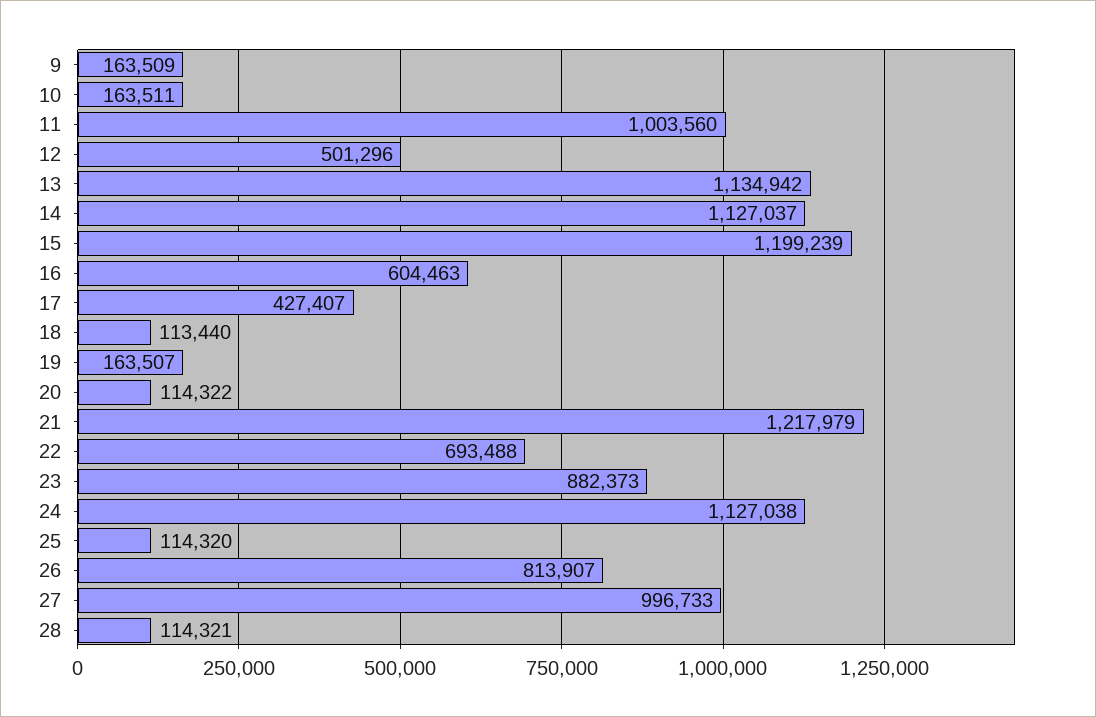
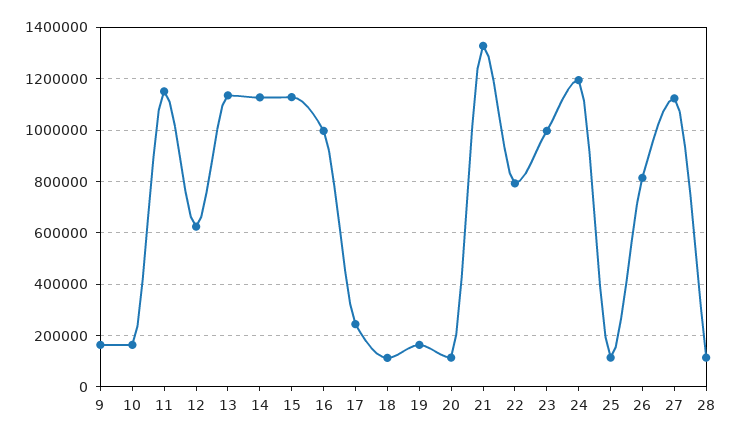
  {
    "9": 163509,
    "10": 163511,
-   "11": 1003560,
+   "11": 1150000,
-   "12": 501296,
+   "12": 625000,
    "13": 1134942,
    "14": 1127037,
-   "15": 1199239,
+   "15": 1125000,
-   "16": 604463,
+   "16": 1000000,
-   "17": 427407,
+   "17": 250000,
    "18": 113440,
    "19": 163507,
    "20": 114322,
-   "21": 1217979,
+   "21": 1325000,
-   "22": 693488,
+   "22": 800000,
-   "23": 882373,
+   "23": 1000000,
-   "24": 1127038,
+   "24": 1200000,
    "25": 114320,
    "26": 813907,
-   "27": 996733,
+   "27": 1125000,
    "28": 114321
  }

